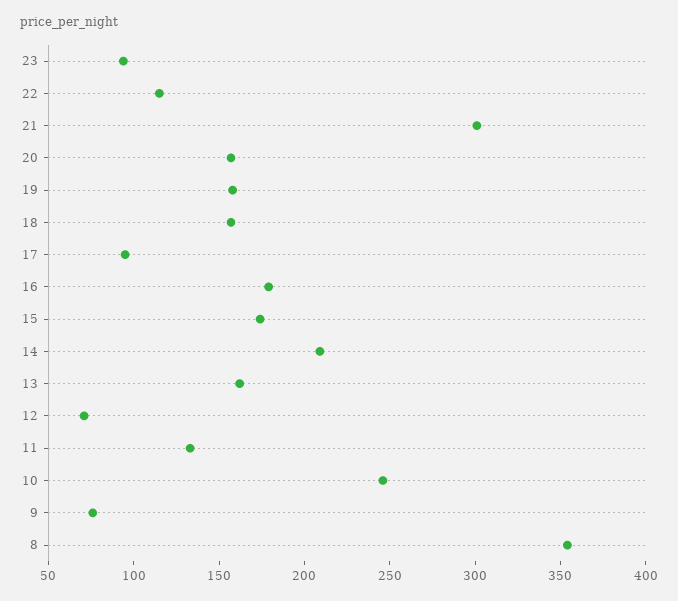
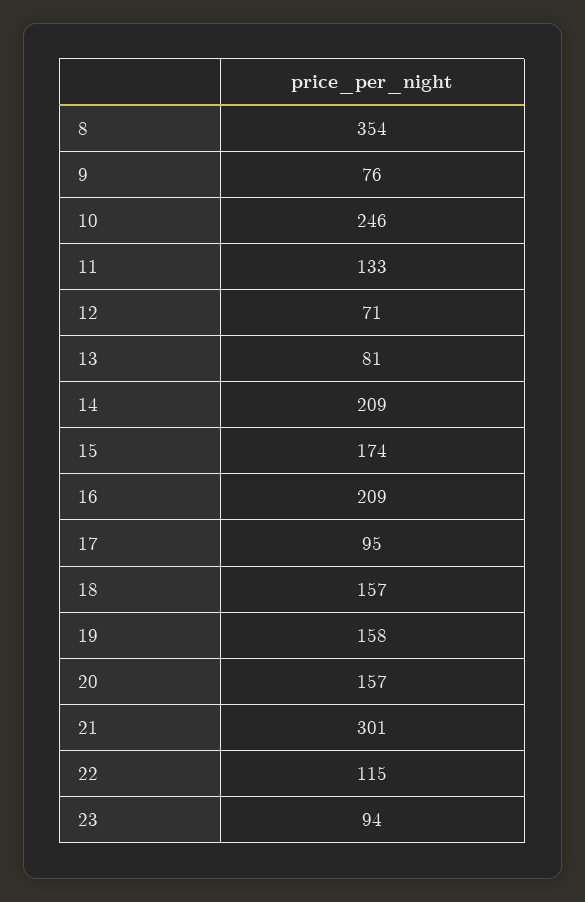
  {
    "23": 94,
    "22": 115,
    "21": 301,
    "20": 157,
    "19": 158,
    "18": 157,
    "17": 95,
-   "16": 180,
+   "16": 209,
    "15": 174,
    "14": 209,
-   "13": 160,
+   "13": 81,
    "12": 71,
    "11": 133,
    "10": 246,
    "9": 76,
    "8": 354
  }

